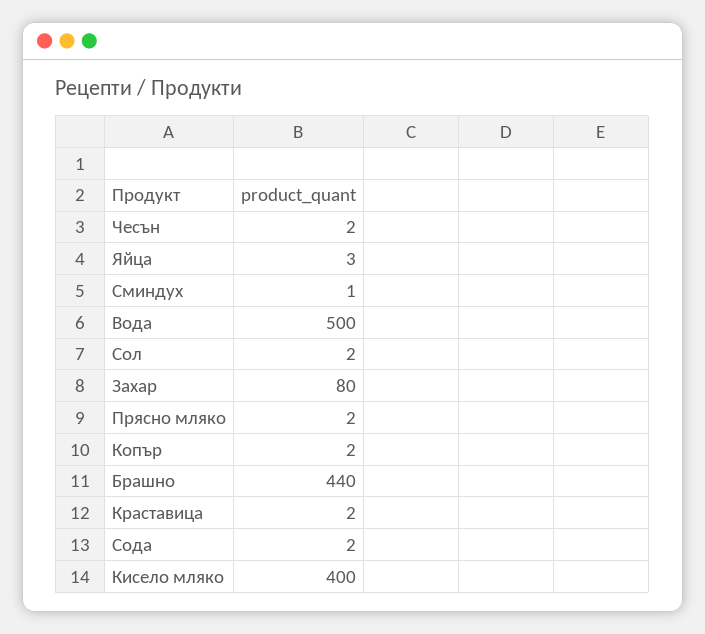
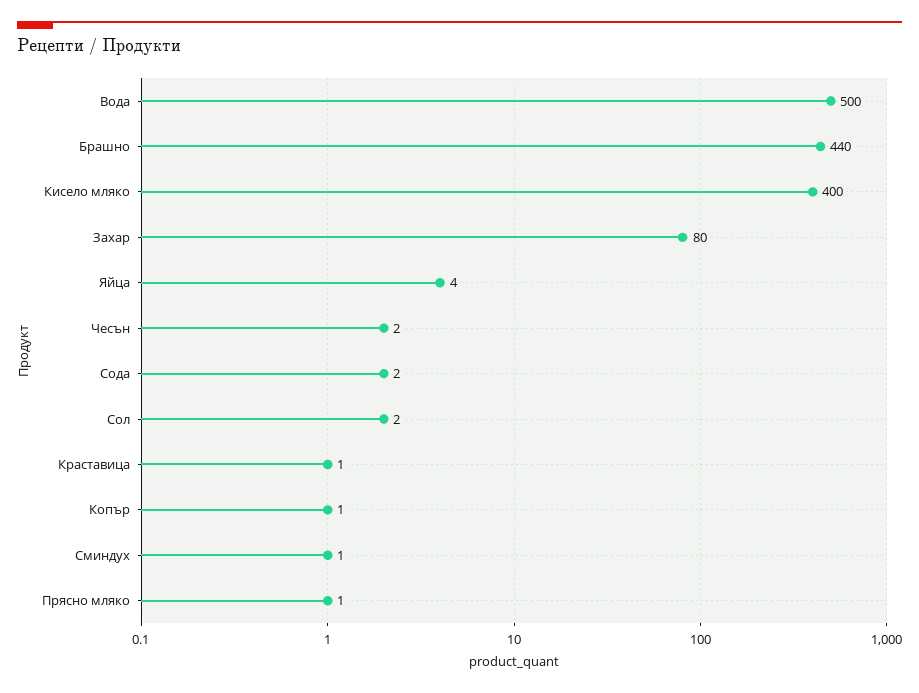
  {
    "Чесън": 2,
-   "Яйца": 3,
+   "Яйца": 4,
    "Сминдух": 1,
    "Вода": 500,
    "Сол": 2,
    "Захар": 80,
-   "Прясно мляко": 2,
+   "Прясно мляко": 1,
-   "Копър": 2,
+   "Копър": 1,
    "Брашно": 440,
-   "Краставица": 2,
+   "Краставица": 1,
    "Сода": 2,
    "Кисело мляко": 400
  }

